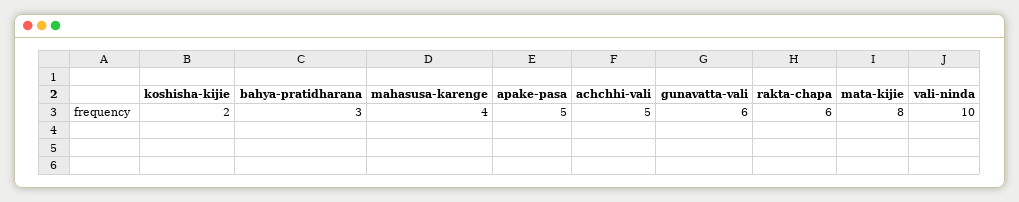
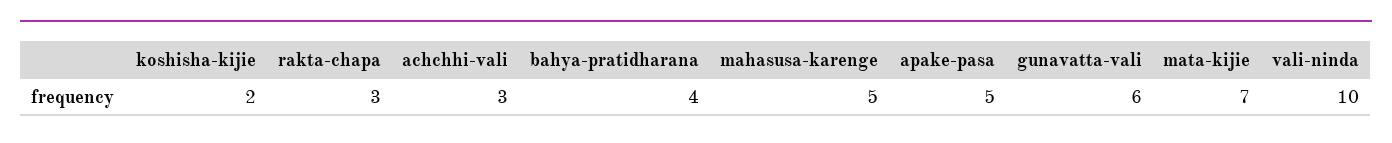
  {
    "koshisha-kijie": 2,
-   "bahya-pratidharana": 3,
+   "bahya-pratidharana": 4,
-   "mahasusa-karenge": 4,
+   "mahasusa-karenge": 5,
    "apake-pasa": 5,
-   "achchhi-vali": 5,
+   "achchhi-vali": 3,
    "gunavatta-vali": 6,
-   "rakta-chapa": 6,
+   "rakta-chapa": 3,
-   "mata-kijie": 8,
+   "mata-kijie": 7,
    "vali-ninda": 10
  }

